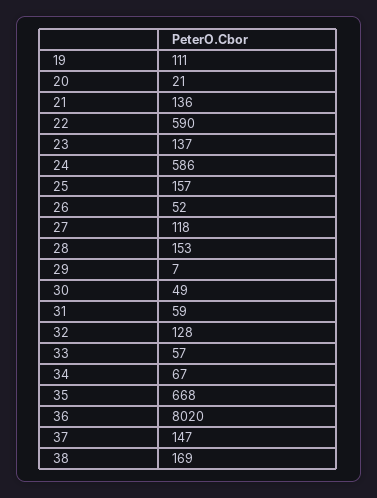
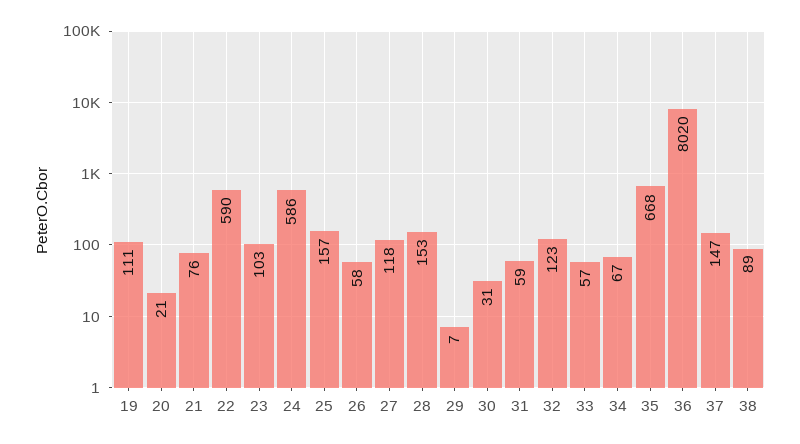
  {
    "19": 111,
    "20": 21,
-   "21": 136,
+   "21": 76,
    "22": 590,
-   "23": 137,
+   "23": 103,
    "24": 586,
    "25": 157,
-   "26": 52,
+   "26": 58,
    "27": 118,
    "28": 153,
    "29": 7,
-   "30": 49,
+   "30": 31,
    "31": 59,
-   "32": 128,
+   "32": 123,
    "33": 57,
    "34": 67,
    "35": 668,
    "36": 8020,
    "37": 147,
-   "38": 169
+   "38": 89
  }

